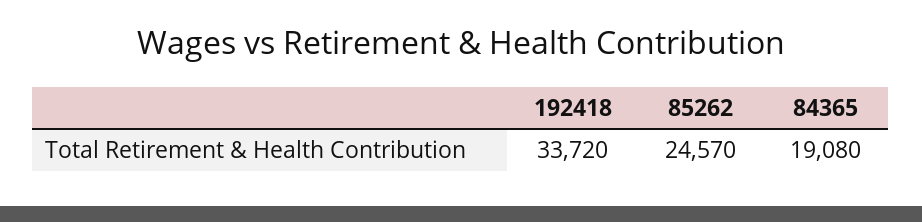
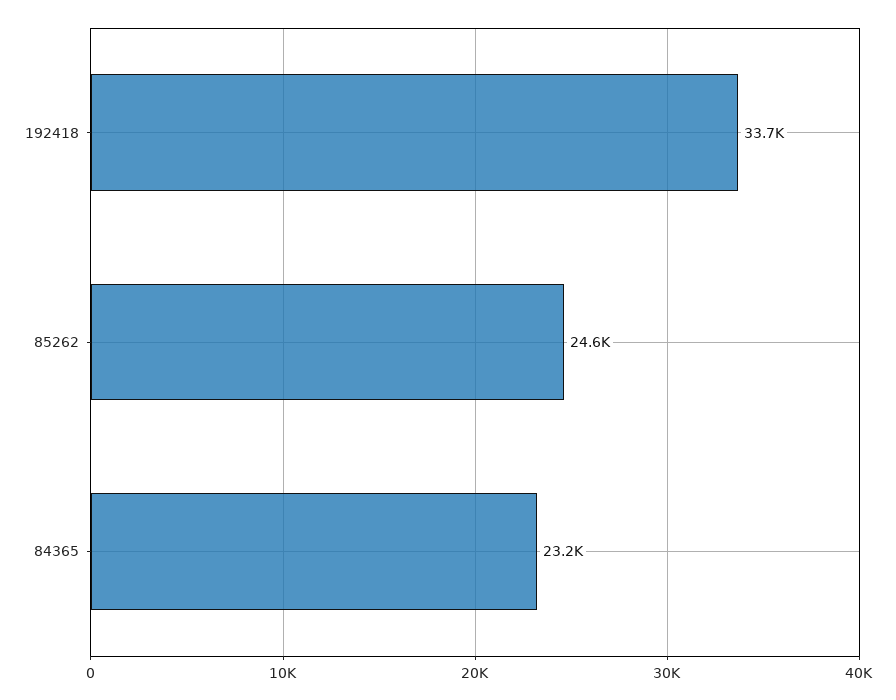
  {
    "192418": 33720,
    "85262": 24570,
-   "84365": 19080
+   "84365": 23200
  }

